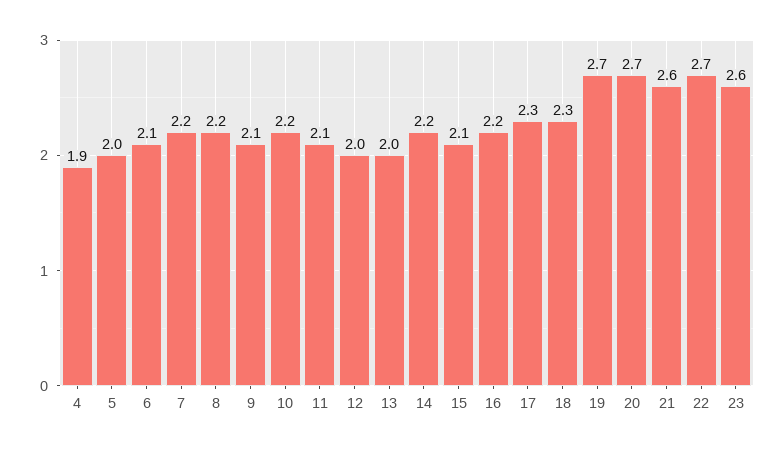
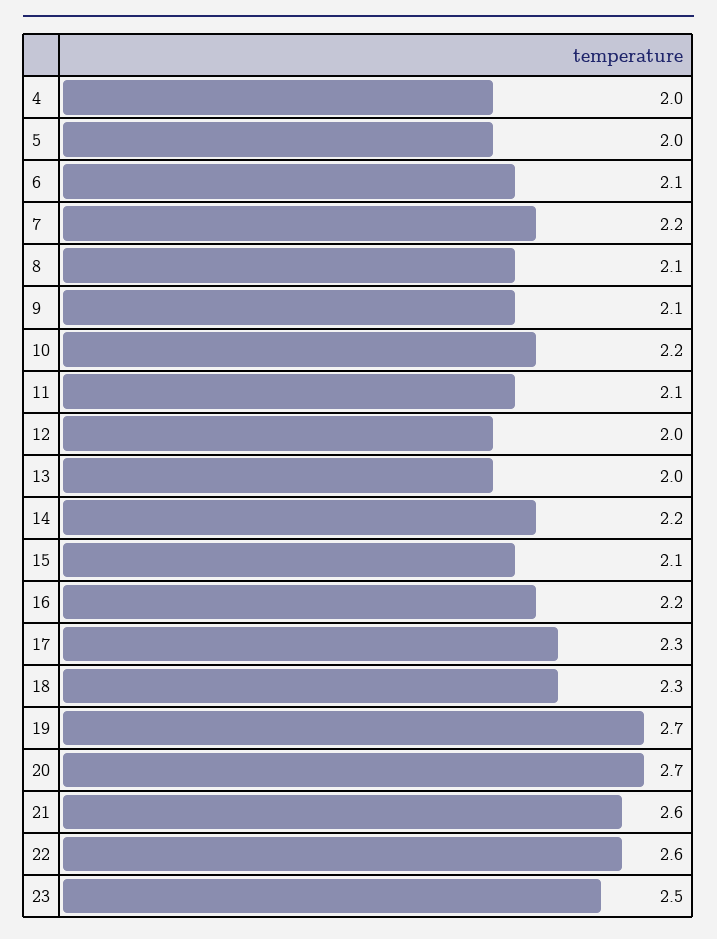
  {
-   "4": 1.9,
+   "4": 2,
    "5": 2,
    "6": 2.1,
    "7": 2.2,
-   "8": 2.2,
+   "8": 2.1,
    "9": 2.1,
    "10": 2.2,
    "11": 2.1,
    "12": 2,
    "13": 2,
    "14": 2.2,
    "15": 2.1,
    "16": 2.2,
    "17": 2.3,
    "18": 2.3,
    "19": 2.7,
    "20": 2.7,
    "21": 2.6,
-   "22": 2.7,
+   "22": 2.6,
-   "23": 2.6
+   "23": 2.5
  }

